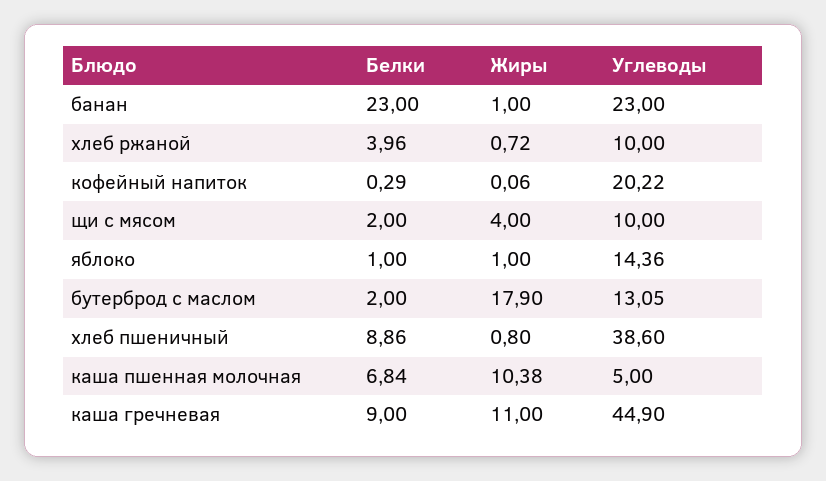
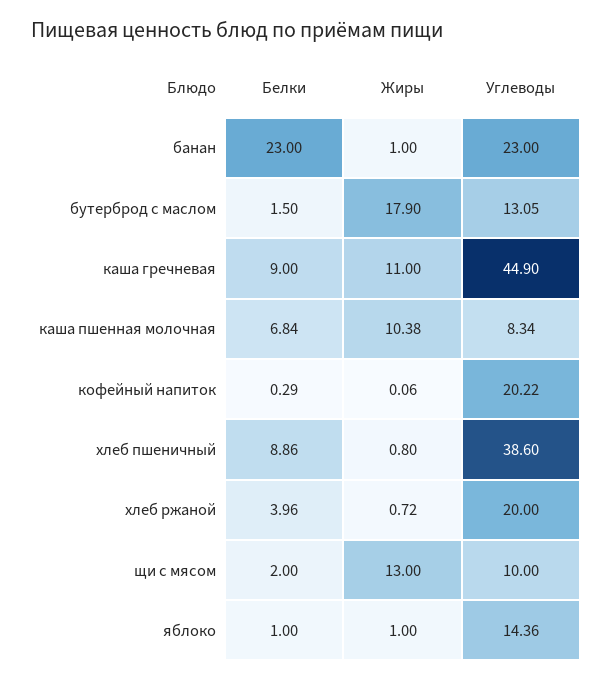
  {
    "Белки": {
      "банан": 23,
      "хлеб ржаной": 3.96,
      "кофейный напиток": 0.29,
      "щи с мясом": 2,
      "яблоко": 1,
-     "бутерброд с маслом": 2,
+     "бутерброд с маслом": 1.5,
      "хлеб пшеничный": 8.86,
      "каша пшенная молочная": 6.84,
      "каша гречневая": 9
    },
    "Жиры": {
      "банан": 1,
      "хлеб ржаной": 0.72,
      "кофейный напиток": 0.06,
-     "щи с мясом": 4,
+     "щи с мясом": 13,
      "яблоко": 1,
      "бутерброд с маслом": 17.9,
      "хлеб пшеничный": 0.8,
      "каша пшенная молочная": 10.38,
      "каша гречневая": 11
    },
    "Углеводы": {
      "банан": 23,
-     "хлеб ржаной": 10,
+     "хлеб ржаной": 20,
      "кофейный напиток": 20.22,
      "щи с мясом": 10,
      "яблоко": 14.36,
      "бутерброд с маслом": 13.05,
      "хлеб пшеничный": 38.6,
-     "каша пшенная молочная": 5,
+     "каша пшенная молочная": 8.34,
      "каша гречневая": 44.9
    }
  }

